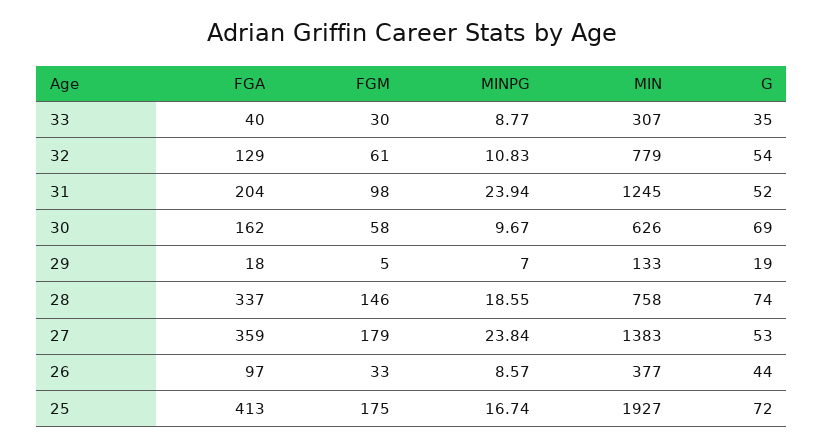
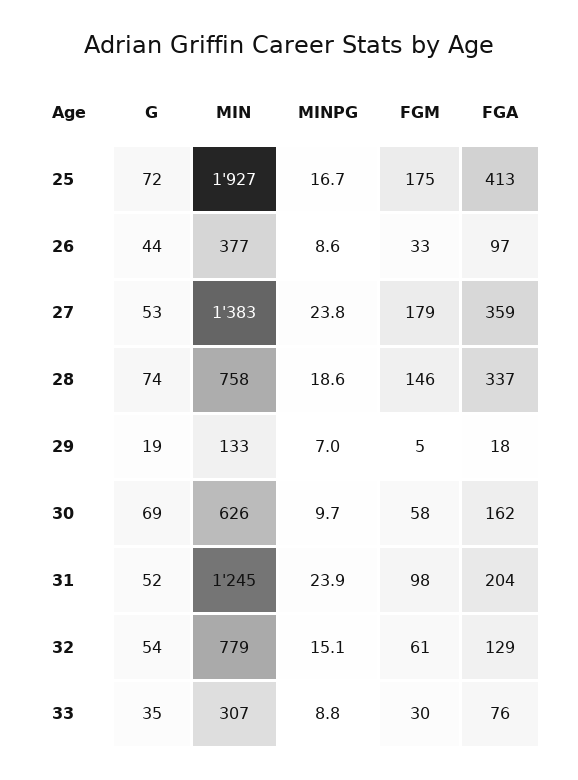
  {
    "FGA": {
-     "33": 40,
+     "33": 76,
      "32": 129,
      "31": 204,
      "30": 162,
      "29": 18,
      "28": 337,
      "27": 359,
      "26": 97,
      "25": 413
    },
    "FGM": {
      "33": 30,
      "32": 61,
      "31": 98,
      "30": 58,
      "29": 5,
      "28": 146,
      "27": 179,
      "26": 33,
      "25": 175
    },
    "MINPG": {
      "33": 8.77,
-     "32": 10.83,
+     "32": 15.1,
      "31": 23.94,
      "30": 9.67,
      "29": 7,
      "28": 18.55,
      "27": 23.84,
      "26": 8.57,
      "25": 16.74
    },
    "MIN": {
      "33": 307,
      "32": 779,
      "31": 1245,
      "30": 626,
      "29": 133,
      "28": 758,
      "27": 1383,
      "26": 377,
      "25": 1927
    },
    "G": {
      "33": 35,
      "32": 54,
      "31": 52,
      "30": 69,
      "29": 19,
      "28": 74,
      "27": 53,
      "26": 44,
      "25": 72
    }
  }

